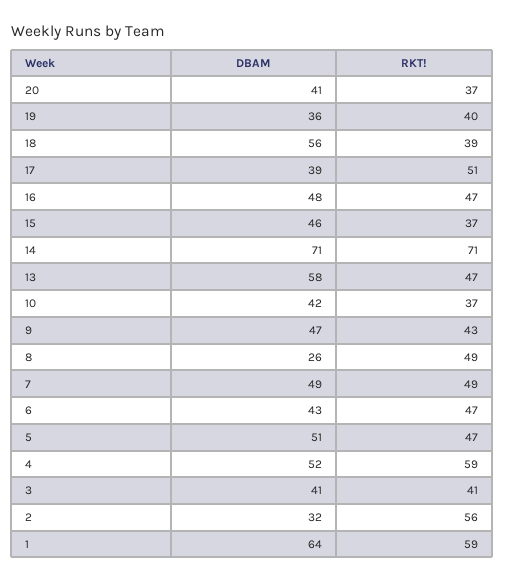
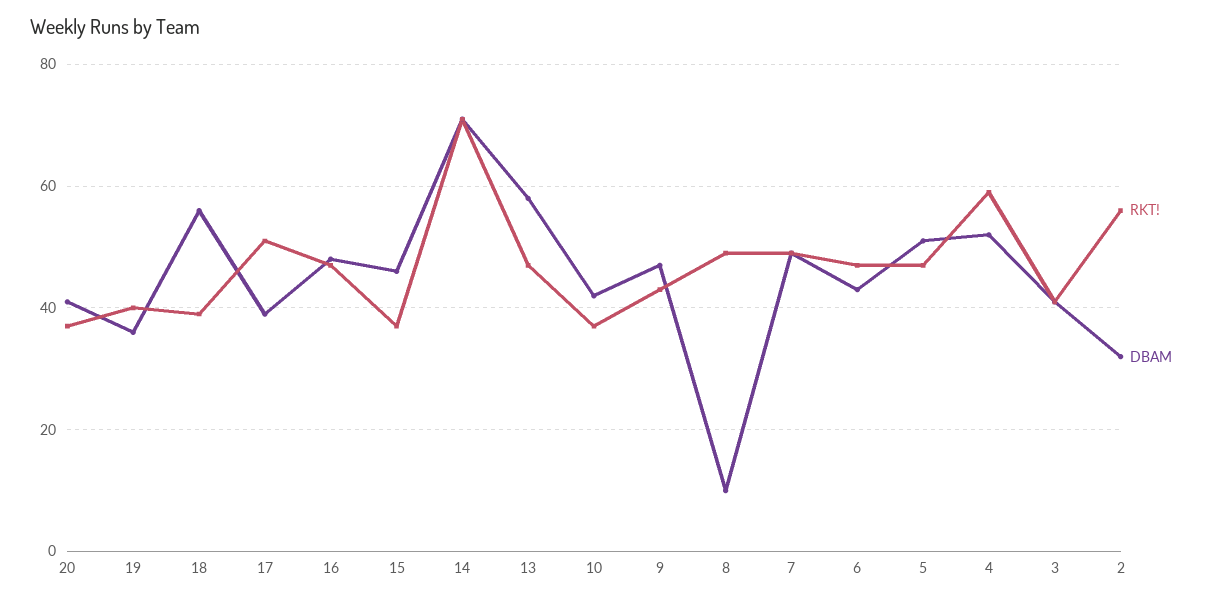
  {
    "DBAM": {
      "20": 41,
      "19": 36,
      "18": 56,
      "17": 39,
      "16": 48,
      "15": 46,
      "14": 71,
      "13": 58,
      "10": 42,
      "9": 47,
-     "8": 26,
+     "8": 10,
      "7": 49,
      "6": 43,
      "5": 51,
      "4": 52,
      "3": 41,
-     "2": 32,
+     "2": 32
-     "1": 64
    },
    "RKT!": {
      "20": 37,
      "19": 40,
      "18": 39,
      "17": 51,
      "16": 47,
      "15": 37,
      "14": 71,
      "13": 47,
      "10": 37,
      "9": 43,
      "8": 49,
      "7": 49,
      "6": 47,
      "5": 47,
      "4": 59,
      "3": 41,
-     "2": 56,
+     "2": 56
-     "1": 59
    }
  }

